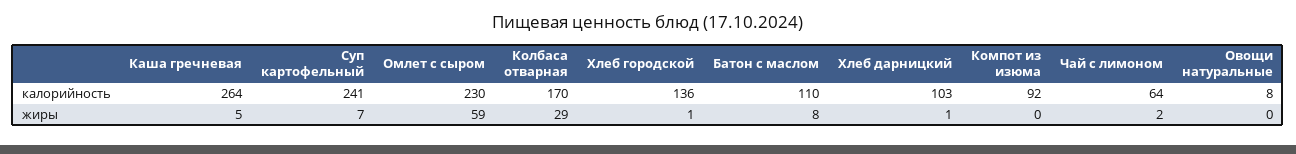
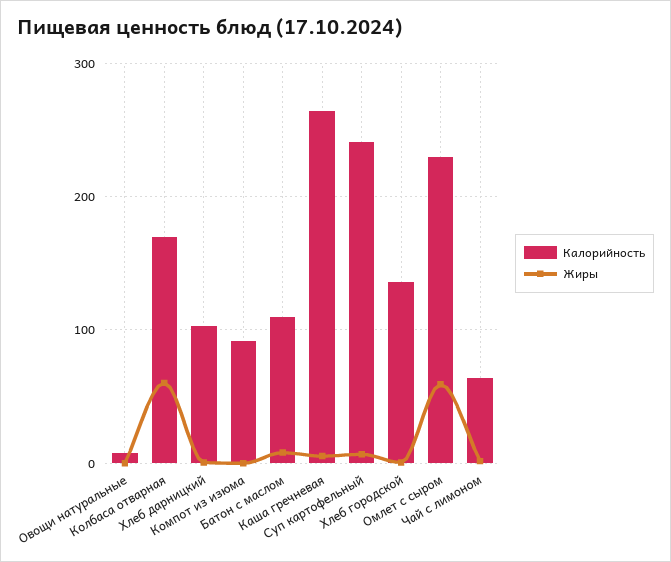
  {
    "калорийность": {
      "Каша гречневая": 264,
      "Суп картофельный": 241,
      "Омлет с сыром": 230,
      "Колбаса отварная": 170,
      "Хлеб городской": 136,
      "Батон с маслом": 110,
      "Хлеб дарницкий": 103,
      "Компот из изюма": 92,
      "Чай с лимоном": 64,
      "Овощи натуральные": 8
    },
    "жиры": {
      "Каша гречневая": 5,
      "Суп картофельный": 7,
      "Омлет с сыром": 59,
-     "Колбаса отварная": 29,
+     "Колбаса отварная": 60,
      "Хлеб городской": 1,
      "Батон с маслом": 8,
      "Хлеб дарницкий": 1,
      "Компот из изюма": 0,
      "Чай с лимоном": 2,
      "Овощи натуральные": 0
    }
  }

